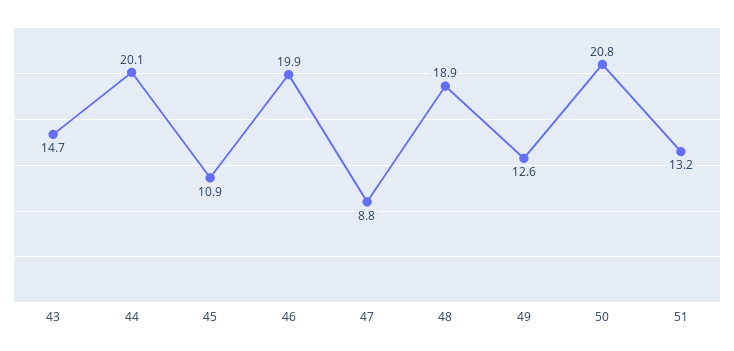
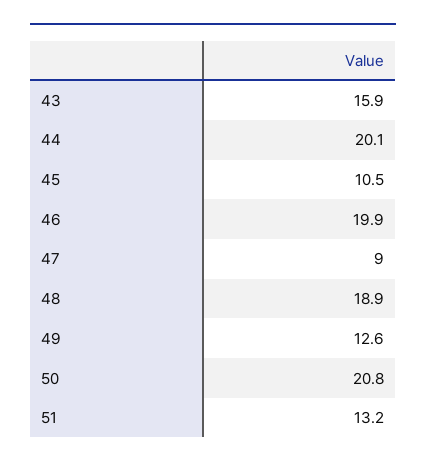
  {
-   "43": 14.7,
+   "43": 15.9,
    "44": 20.1,
-   "45": 10.9,
+   "45": 10.5,
    "46": 19.9,
-   "47": 8.8,
+   "47": 9,
    "48": 18.9,
    "49": 12.6,
    "50": 20.8,
    "51": 13.2
  }

